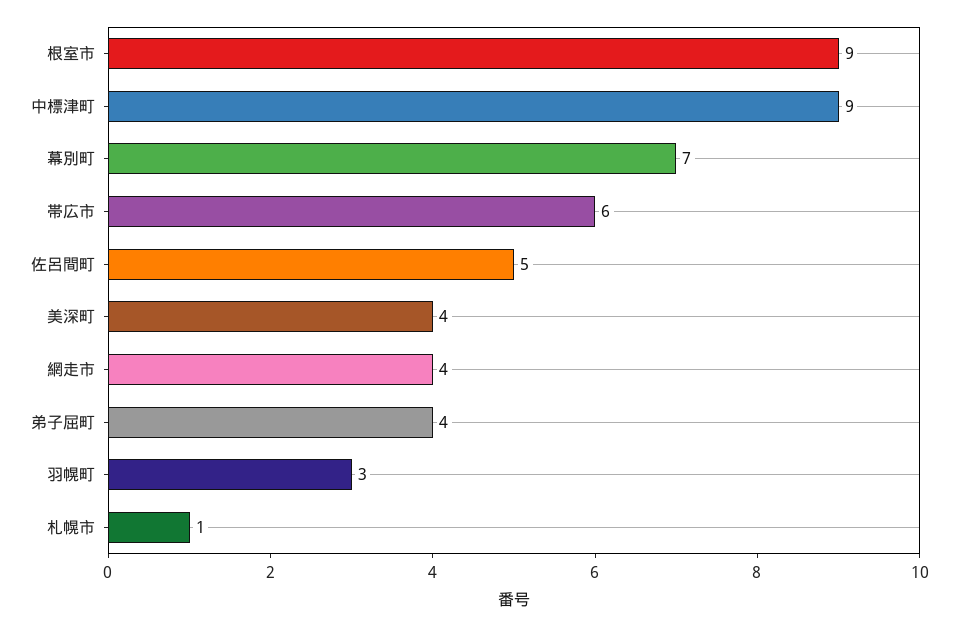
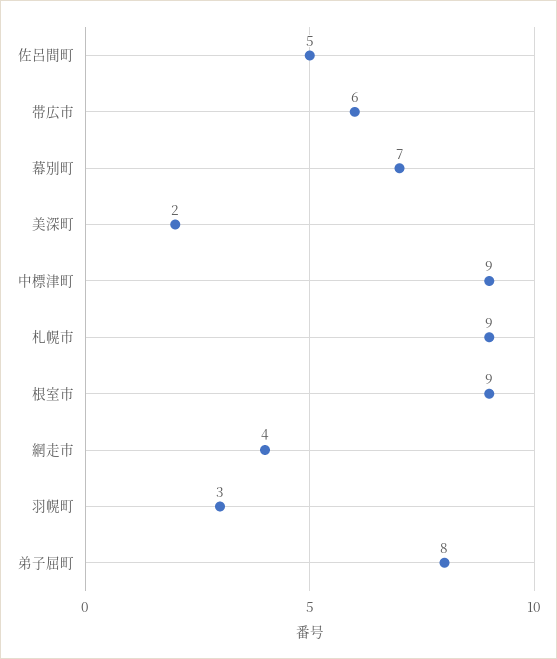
  {
    "根室市": 9,
    "中標津町": 9,
    "幕別町": 7,
    "帯広市": 6,
    "佐呂間町": 5,
-   "美深町": 4,
+   "美深町": 2,
    "網走市": 4,
-   "弟子屈町": 4,
+   "弟子屈町": 8,
    "羽幌町": 3,
-   "札幌市": 1
+   "札幌市": 9
  }

